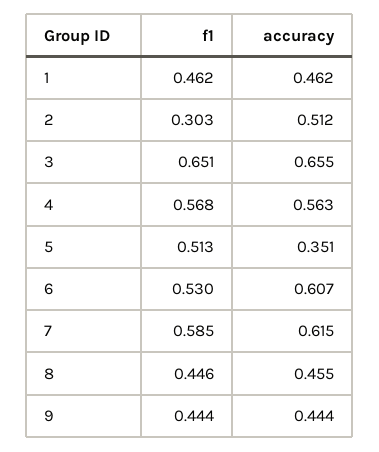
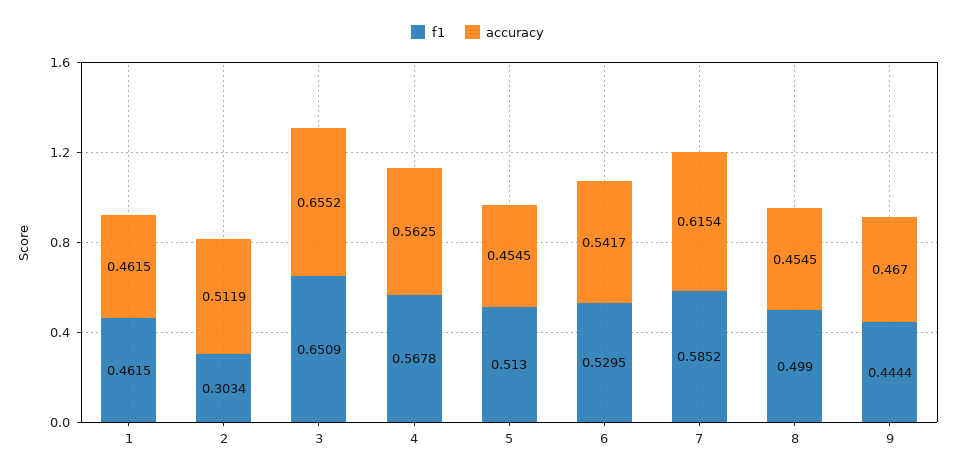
  {
    "f1": {
      "1": 0.4615,
      "2": 0.3034,
      "3": 0.6509,
      "4": 0.5678,
      "5": 0.513,
      "6": 0.5295,
      "7": 0.5852,
-     "8": 0.446,
+     "8": 0.499,
      "9": 0.4444
    },
    "accuracy": {
      "1": 0.4615,
      "2": 0.5119,
      "3": 0.6552,
      "4": 0.5625,
-     "5": 0.351,
+     "5": 0.4545,
-     "6": 0.607,
+     "6": 0.5417,
      "7": 0.6154,
      "8": 0.4545,
-     "9": 0.444
+     "9": 0.467
    }
  }

